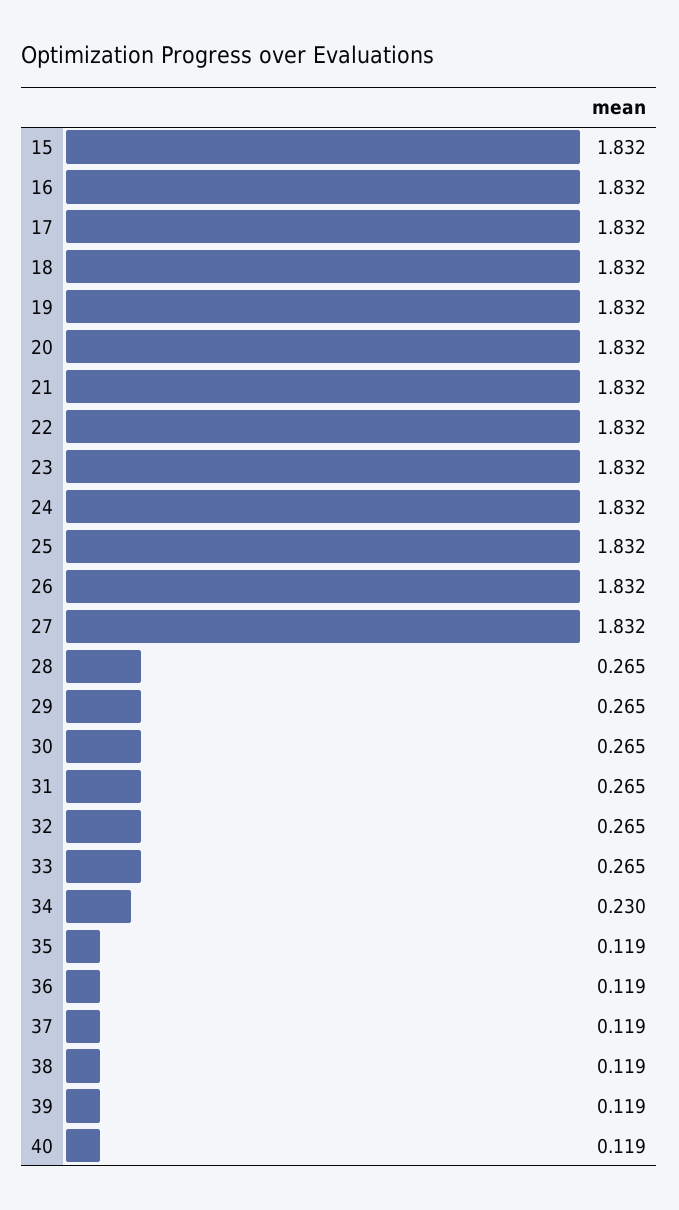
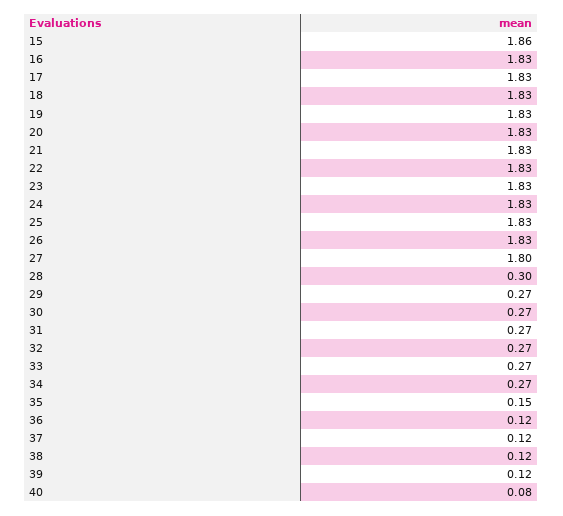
  {
-   "15": 1.832,
+   "15": 1.86,
    "16": 1.832,
    "17": 1.832,
    "18": 1.832,
    "19": 1.832,
    "20": 1.832,
    "21": 1.832,
    "22": 1.832,
    "23": 1.832,
    "24": 1.832,
    "25": 1.832,
    "26": 1.832,
-   "27": 1.832,
+   "27": 1.8,
-   "28": 0.265,
+   "28": 0.3,
    "29": 0.265,
    "30": 0.265,
    "31": 0.265,
    "32": 0.265,
    "33": 0.265,
-   "34": 0.23,
+   "34": 0.27,
-   "35": 0.119,
+   "35": 0.15,
    "36": 0.119,
    "37": 0.119,
    "38": 0.119,
    "39": 0.119,
-   "40": 0.119
+   "40": 0.08
  }

